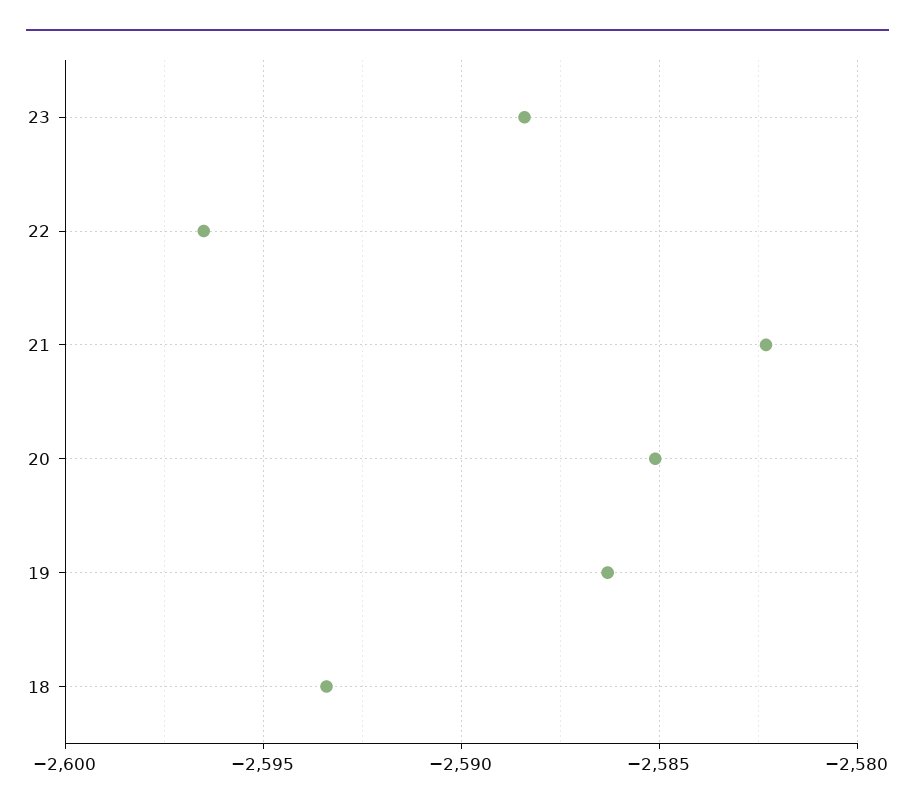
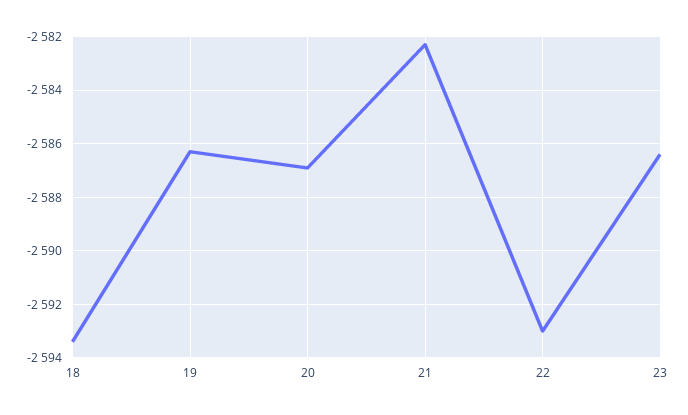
  {
-   "23": -2588.5,
+   "23": -2586.5,
-   "22": -2596.5,
+   "22": -2593,
    "21": -2582.5,
-   "20": -2585,
+   "20": -2587,
    "19": -2586.5,
    "18": -2593.5
  }

